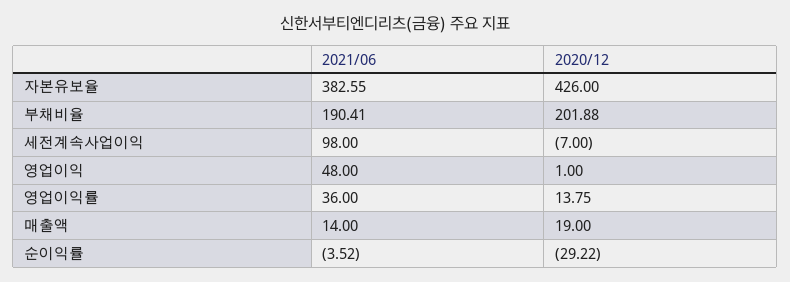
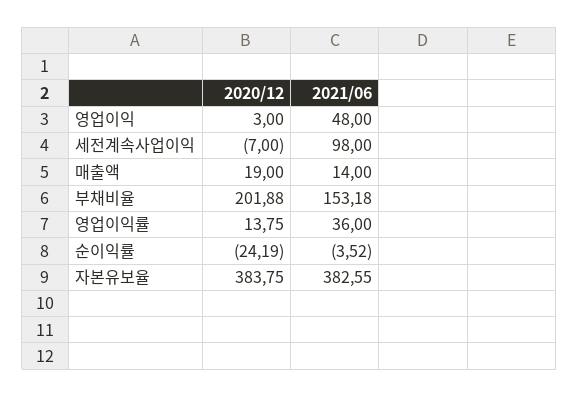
  {
    "2021/06": {
      "자본유보율": 382.55,
-     "부채비율": 190.41,
+     "부채비율": 153.18,
      "세전계속사업이익": 98,
      "영업이익": 48,
      "영업이익률": 36,
      "매출액": 14,
      "순이익률": -3.52
    },
    "2020/12": {
-     "자본유보율": 426,
+     "자본유보율": 383.75,
      "부채비율": 201.88,
      "세전계속사업이익": -7,
-     "영업이익": 1,
+     "영업이익": 3,
      "영업이익률": 13.75,
      "매출액": 19,
-     "순이익률": -29.22
+     "순이익률": -24.19
    }
  }

